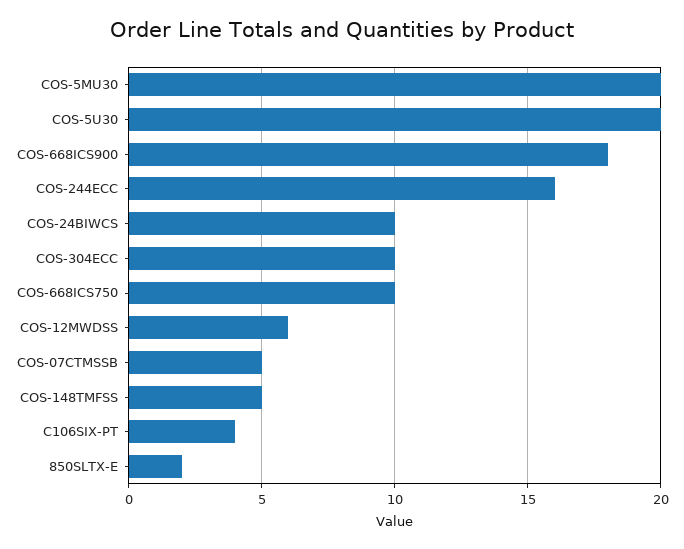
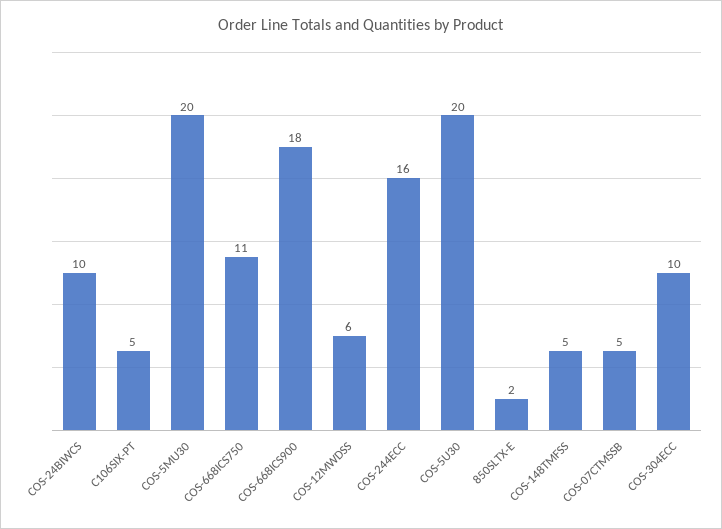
  {
    "COS-5MU30": 20,
    "COS-5U30": 20,
    "COS-668ICS900": 18,
    "COS-244ECC": 16,
    "COS-24BIWCS": 10,
    "COS-304ECC": 10,
-   "COS-668ICS750": 10,
+   "COS-668ICS750": 11,
    "COS-12MWDSS": 6,
    "COS-07CTMSSB": 5,
    "COS-148TMFSS": 5,
-   "C106SIX-PT": 4,
+   "C106SIX-PT": 5,
    "850SLTX-E": 2
  }

